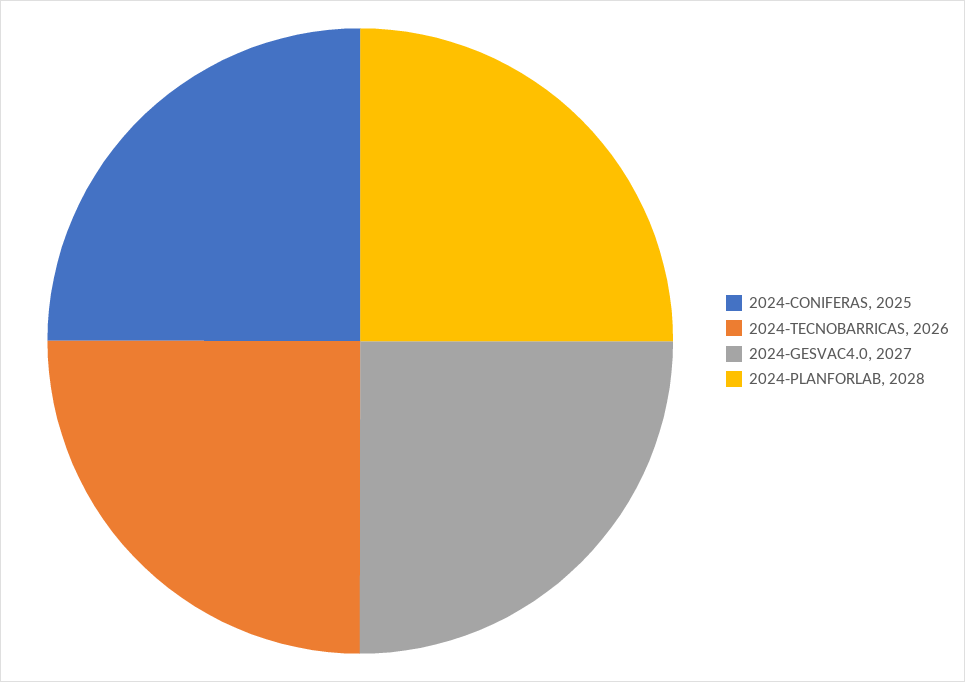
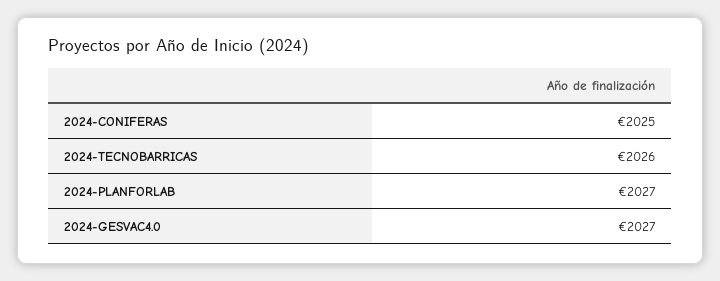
  {
    "2024-CONIFERAS": 2025,
    "2024-TECNOBARRICAS": 2026,
    "2024-GESVAC4.0": 2027,
-   "2024-PLANFORLAB": 2028
+   "2024-PLANFORLAB": 2027
  }

